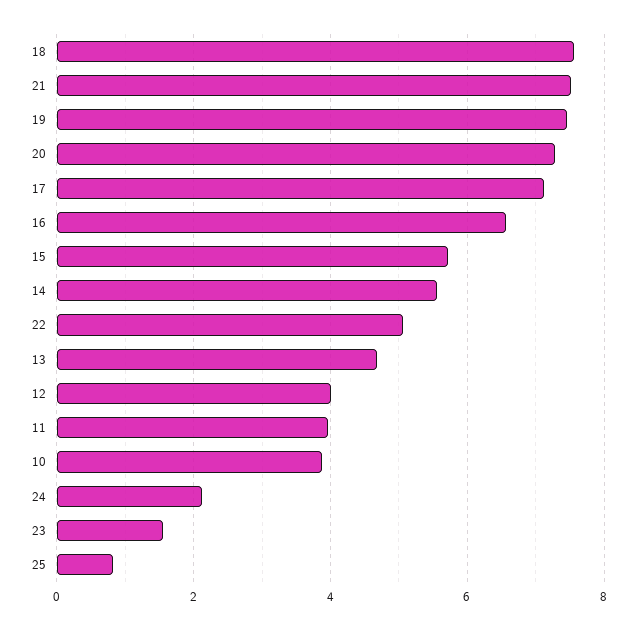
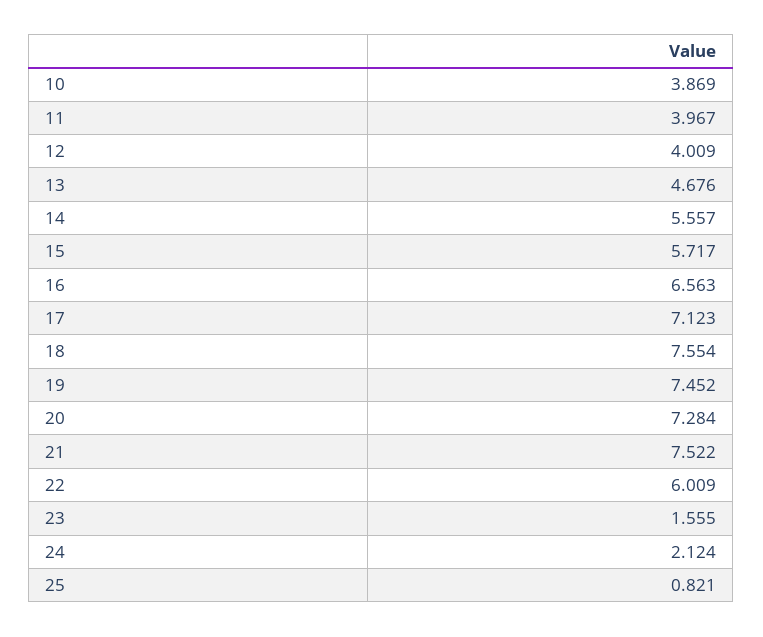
  {
    "18": 7.554,
    "21": 7.522,
    "19": 7.452,
    "20": 7.284,
    "17": 7.123,
    "16": 6.563,
    "15": 5.717,
    "14": 5.557,
-   "22": 5,
+   "22": 6.009,
    "13": 4.676,
    "12": 4.009,
    "11": 3.967,
    "10": 3.869,
    "24": 2.124,
    "23": 1.555,
    "25": 0.821
  }

